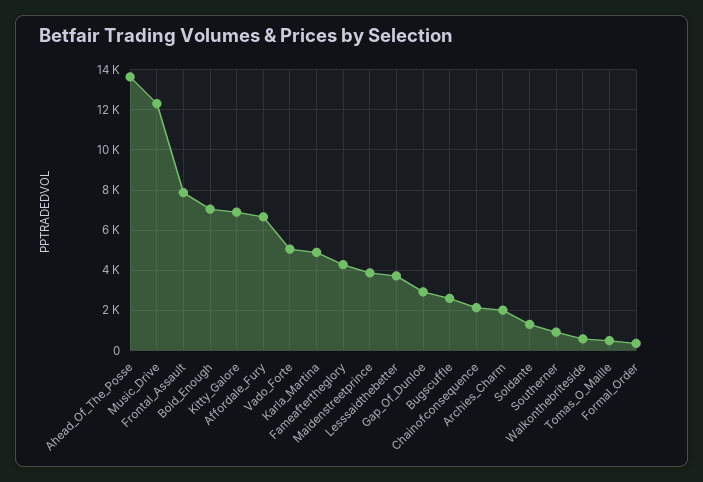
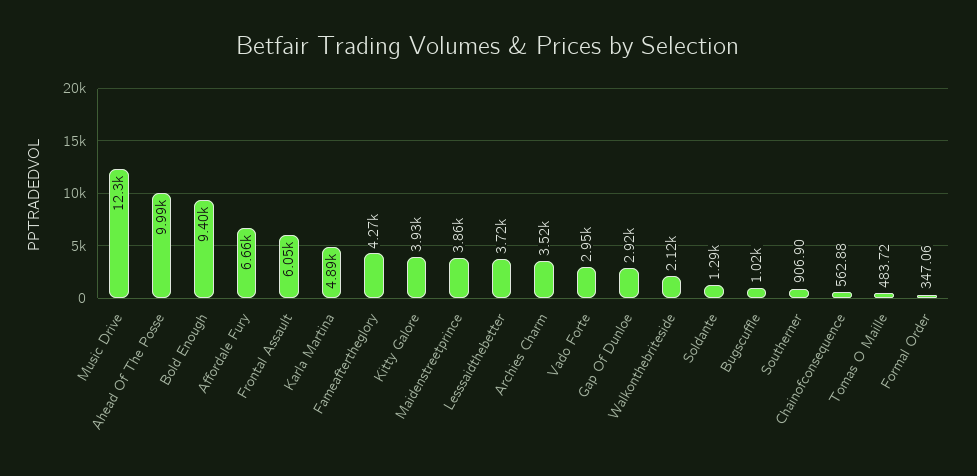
  {
-   "Ahead_Of_The_Posse": 13500,
+   "Ahead_Of_The_Posse": 9990,
    "Music_Drive": 12300,
-   "Frontal_Assault": 8000,
+   "Frontal_Assault": 6050,
-   "Bold_Enough": 7000,
+   "Bold_Enough": 9400,
-   "Kitty_Galore": 7000,
+   "Kitty_Galore": 3930,
    "Affordale_Fury": 6660,
-   "Vado_Forte": 5000,
+   "Vado_Forte": 2950,
    "Karla_Martina": 4890,
    "Fameaftertheglory": 4270,
    "Maidenstreetprince": 3860,
    "Lesssaidthebetter": 3720,
    "Gap_Of_Dunloe": 2920,
-   "Bugscuffle": 2500,
+   "Bugscuffle": 1020,
-   "Chainofconsequence": 2000,
+   "Chainofconsequence": 562.88,
-   "Archies_Charm": 2000,
+   "Archies_Charm": 3520,
    "Soldante": 1290,
    "Southerner": 906.9,
-   "Walkonthebriteside": 500,
+   "Walkonthebriteside": 2120,
    "Tomas_O_Maille": 483.72,
    "Formal_Order": 347.06
  }

